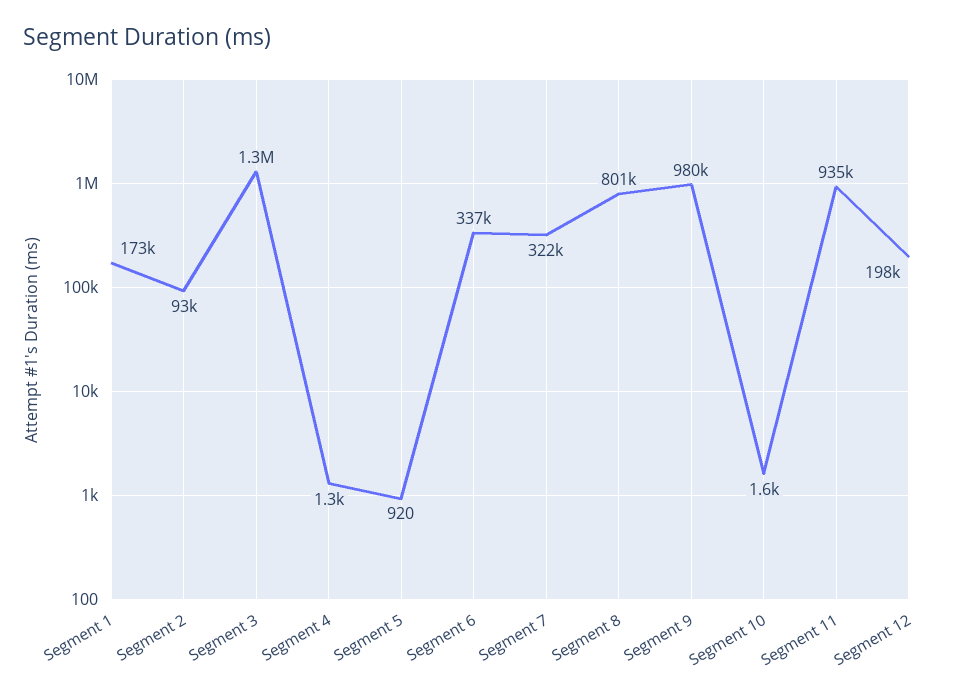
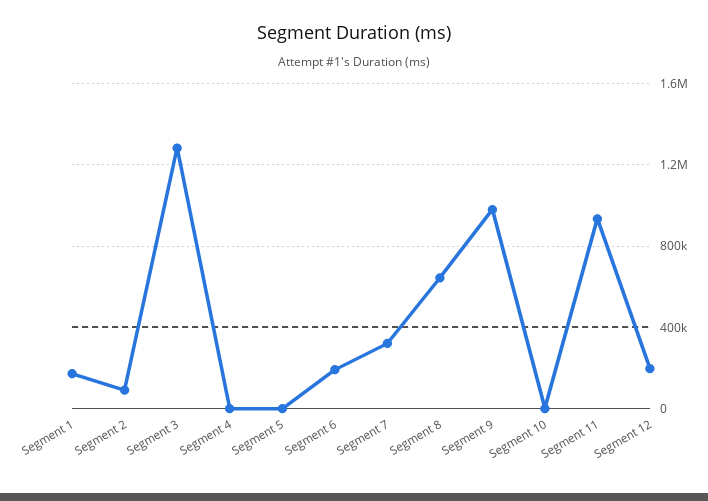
  {
    "Segment 1": 173000,
    "Segment 2": 93000,
    "Segment 3": 1300000,
    "Segment 4": 1300,
    "Segment 5": 920,
-   "Segment 6": 337000,
+   "Segment 6": 200000,
    "Segment 7": 322000,
-   "Segment 8": 801000,
+   "Segment 8": 650000,
    "Segment 9": 980000,
    "Segment 10": 1600,
    "Segment 11": 935000,
    "Segment 12": 198000
  }

